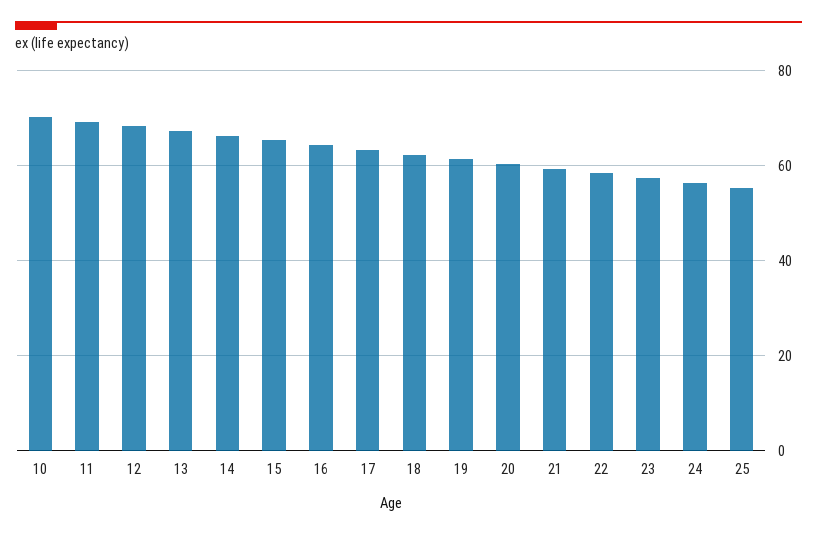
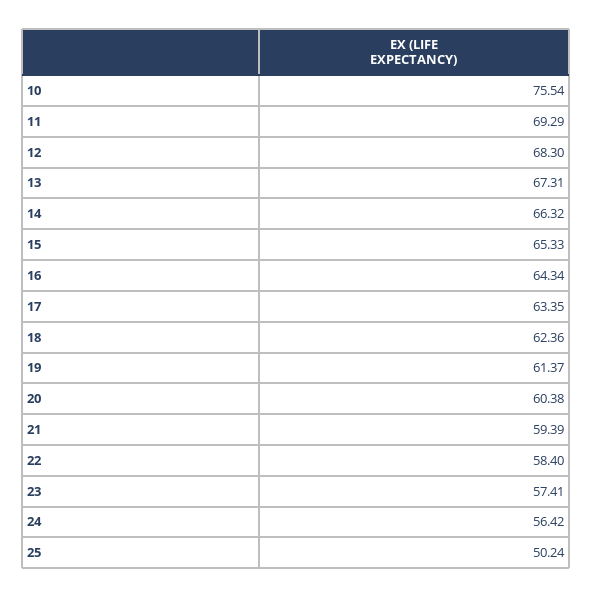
  {
-   "10": 70,
+   "10": 75.54,
    "11": 69.29,
    "12": 68.3,
    "13": 67.31,
    "14": 66.32,
    "15": 65.33,
    "16": 64.34,
    "17": 63.35,
    "18": 62.36,
    "19": 61.37,
    "20": 60.38,
    "21": 59.39,
    "22": 58.4,
    "23": 57.41,
    "24": 56.42,
-   "25": 56
+   "25": 50.24
  }

